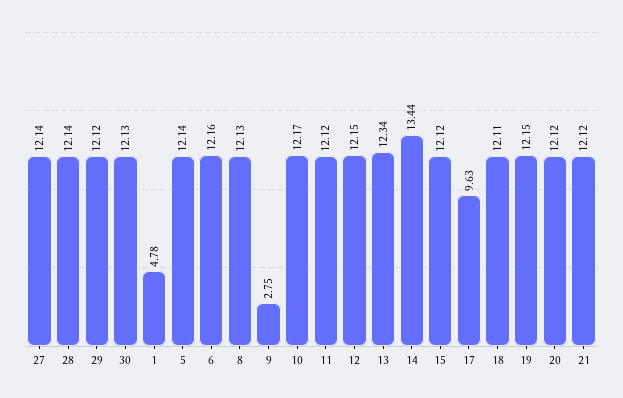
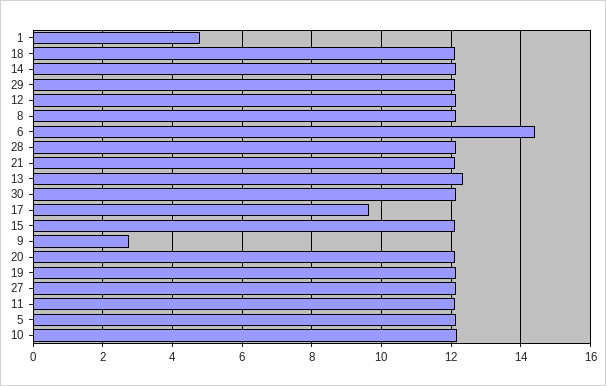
  {
    "27": 12.14,
    "28": 12.14,
    "29": 12.12,
    "30": 12.13,
    "1": 4.78,
    "5": 12.14,
-   "6": 12.16,
+   "6": 14.4,
    "8": 12.13,
    "9": 2.75,
    "10": 12.17,
    "11": 12.12,
    "12": 12.15,
    "13": 12.34,
-   "14": 13.44,
+   "14": 12.2,
    "15": 12.12,
    "17": 9.63,
    "18": 12.11,
    "19": 12.15,
    "20": 12.12,
    "21": 12.12
  }

